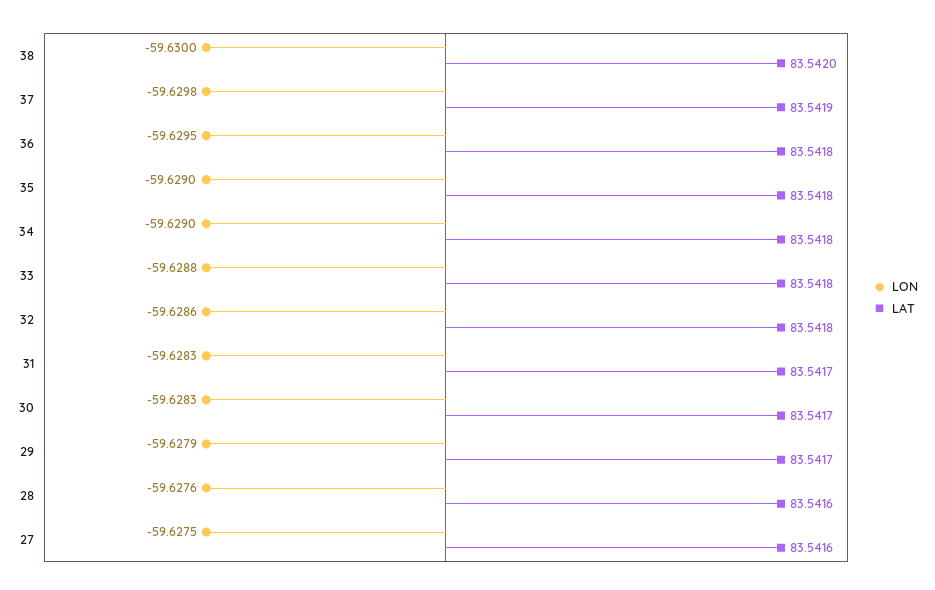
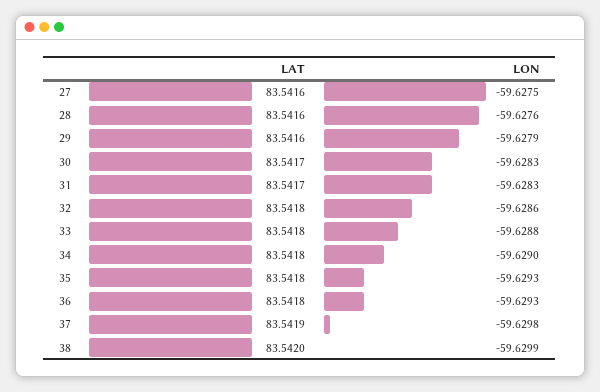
  {
    "LON": {
-     "38": -59.63,
+     "38": -59.6299,
      "37": -59.6298,
-     "36": -59.6295,
+     "36": -59.6293,
-     "35": -59.629,
+     "35": -59.6293,
      "34": -59.629,
      "33": -59.6288,
      "32": -59.6286,
      "31": -59.6283,
      "30": -59.6283,
      "29": -59.6279,
      "28": -59.6276,
      "27": -59.6275
    },
    "LAT": {
      "38": 83.542,
      "37": 83.5419,
      "36": 83.5418,
      "35": 83.5418,
      "34": 83.5418,
      "33": 83.5418,
      "32": 83.5418,
      "31": 83.5417,
      "30": 83.5417,
-     "29": 83.5417,
+     "29": 83.5416,
      "28": 83.5416,
      "27": 83.5416
    }
  }

